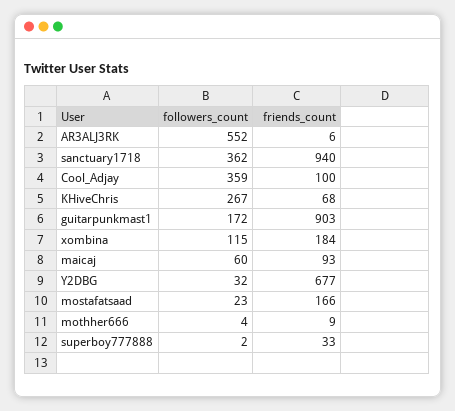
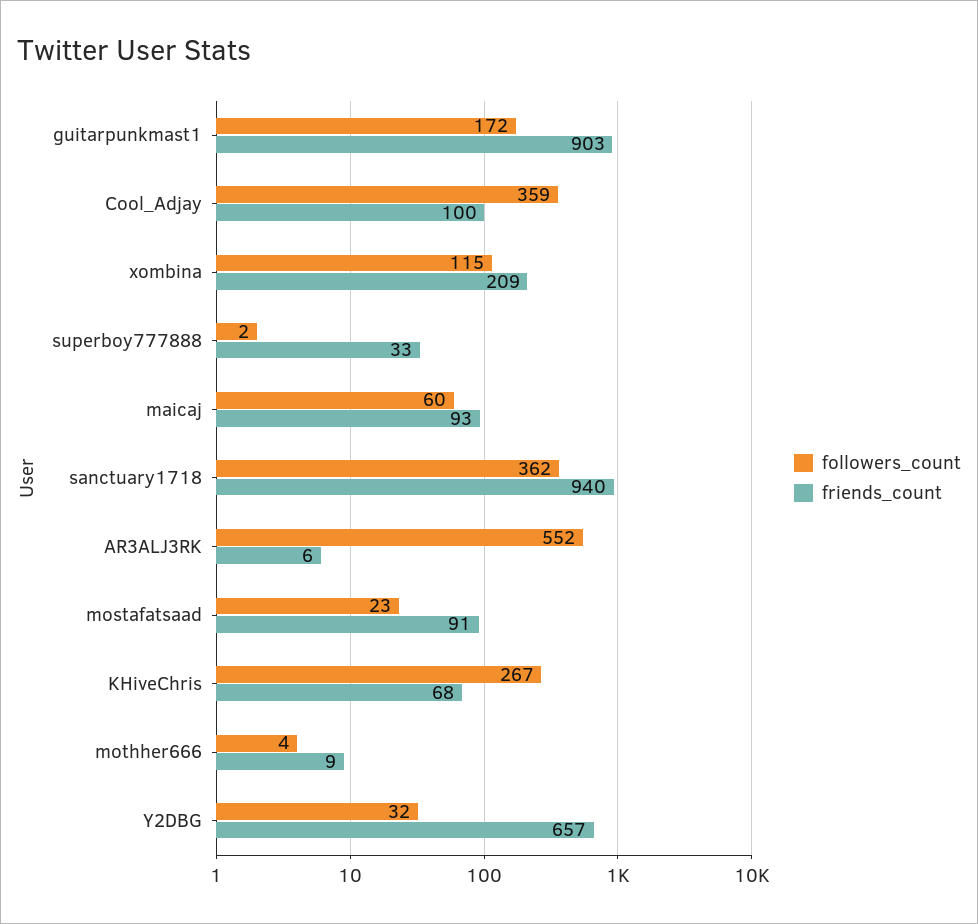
  {
    "followers_count": {
      "AR3ALJ3RK": 552,
      "sanctuary1718": 362,
      "Cool_Adjay": 359,
      "KHiveChris": 267,
      "guitarpunkmast1": 172,
      "xombina": 115,
      "maicaj": 60,
      "Y2DBG": 32,
      "mostafatsaad": 23,
      "mothher666": 4,
      "superboy777888": 2
    },
    "friends_count": {
      "AR3ALJ3RK": 6,
      "sanctuary1718": 940,
      "Cool_Adjay": 100,
      "KHiveChris": 68,
      "guitarpunkmast1": 903,
-     "xombina": 184,
+     "xombina": 209,
      "maicaj": 93,
-     "Y2DBG": 677,
+     "Y2DBG": 657,
-     "mostafatsaad": 166,
+     "mostafatsaad": 91,
      "mothher666": 9,
      "superboy777888": 33
    }
  }

